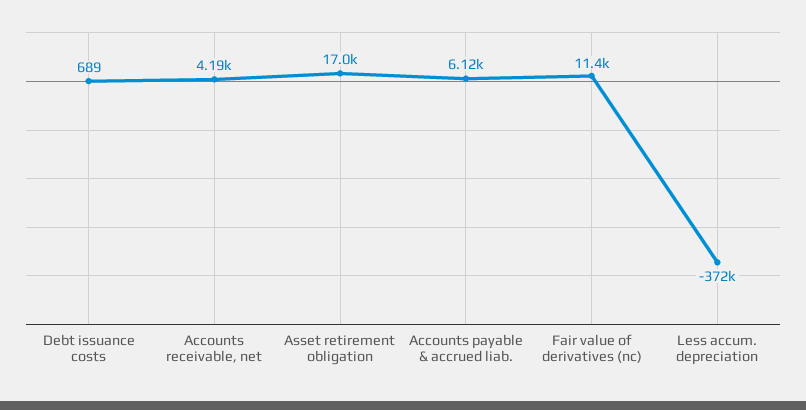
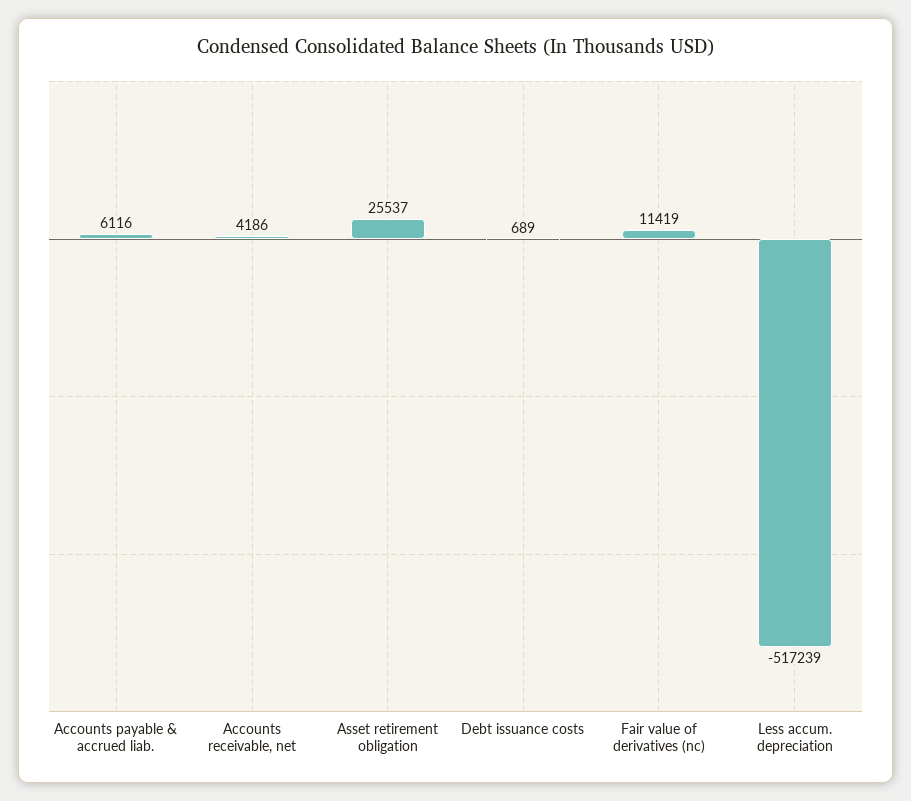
  {
    "Debt issuance costs": 689,
    "Accounts receivable, net": 4186,
-   "Asset retirement obligation": 17000,
+   "Asset retirement obligation": 25537,
    "Accounts payable & accrued liab.": 6116,
    "Fair value of derivatives (nc)": 11419,
-   "Less accum. depreciation": -372000
+   "Less accum. depreciation": -517239
  }

